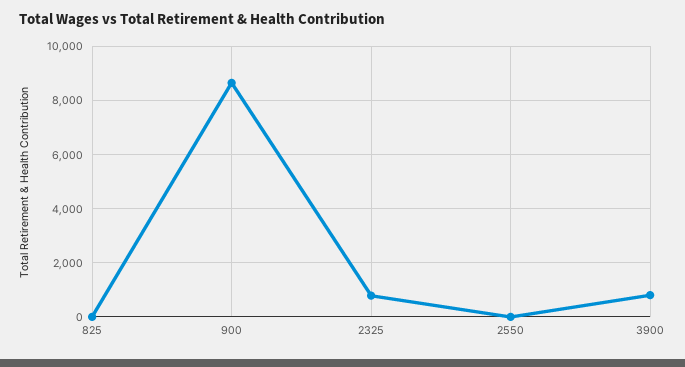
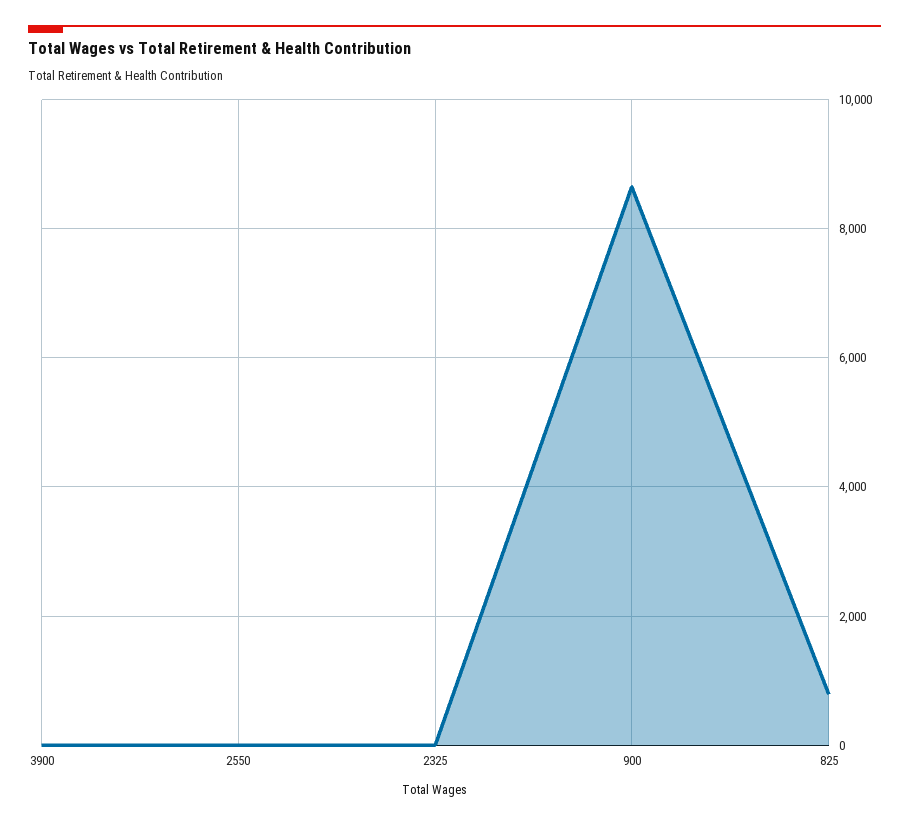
  {
-   "825": 0,
+   "825": 800,
    "900": 8600,
-   "2325": 750,
+   "2325": 0,
    "2550": 0,
-   "3900": 750
+   "3900": 0
  }

